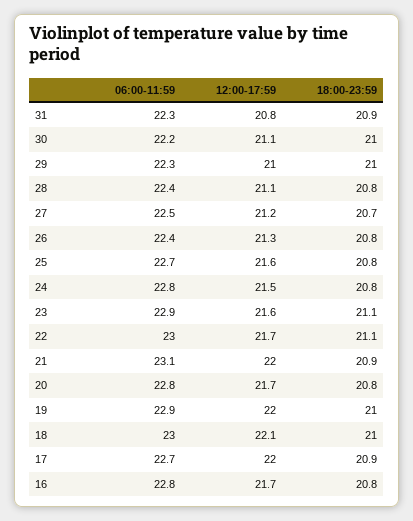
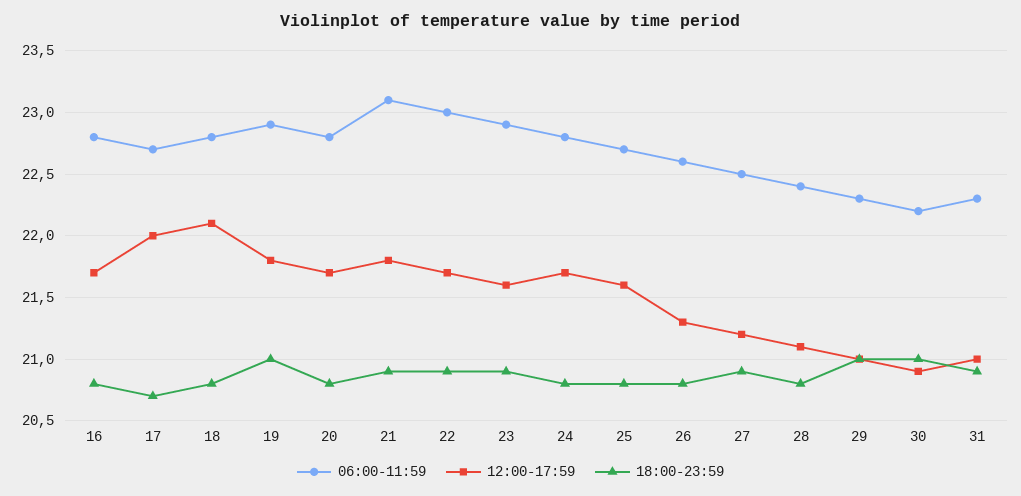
  {
    "06:00-11:59": {
      "31": 22.3,
      "30": 22.2,
      "29": 22.3,
      "28": 22.4,
      "27": 22.5,
-     "26": 22.4,
+     "26": 22.6,
      "25": 22.7,
      "24": 22.8,
      "23": 22.9,
      "22": 23,
      "21": 23.1,
      "20": 22.8,
      "19": 22.9,
-     "18": 23,
+     "18": 22.8,
      "17": 22.7,
      "16": 22.8
    },
    "12:00-17:59": {
-     "31": 20.8,
+     "31": 21,
-     "30": 21.1,
+     "30": 20.9,
      "29": 21,
      "28": 21.1,
      "27": 21.2,
      "26": 21.3,
      "25": 21.6,
-     "24": 21.5,
+     "24": 21.7,
      "23": 21.6,
      "22": 21.7,
-     "21": 22,
+     "21": 21.8,
      "20": 21.7,
-     "19": 22,
+     "19": 21.8,
      "18": 22.1,
      "17": 22,
      "16": 21.7
    },
    "18:00-23:59": {
      "31": 20.9,
      "30": 21,
      "29": 21,
      "28": 20.8,
-     "27": 20.7,
+     "27": 20.9,
      "26": 20.8,
      "25": 20.8,
      "24": 20.8,
-     "23": 21.1,
+     "23": 20.9,
-     "22": 21.1,
+     "22": 20.9,
      "21": 20.9,
      "20": 20.8,
      "19": 21,
-     "18": 21,
+     "18": 20.8,
-     "17": 20.9,
+     "17": 20.7,
      "16": 20.8
    }
  }

